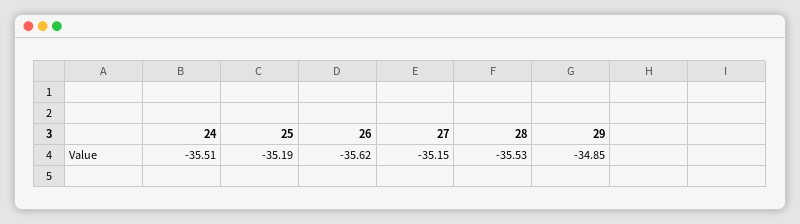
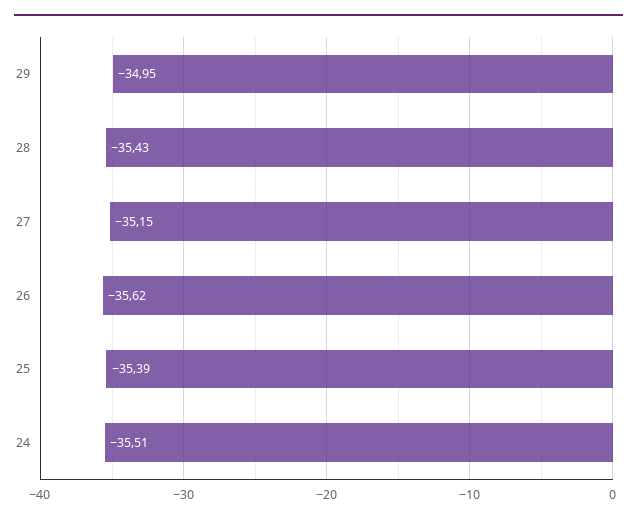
  {
    "24": -35.51,
-   "25": -35.19,
+   "25": -35.39,
    "26": -35.62,
    "27": -35.15,
-   "28": -35.53,
+   "28": -35.43,
-   "29": -34.85
+   "29": -34.95
  }

